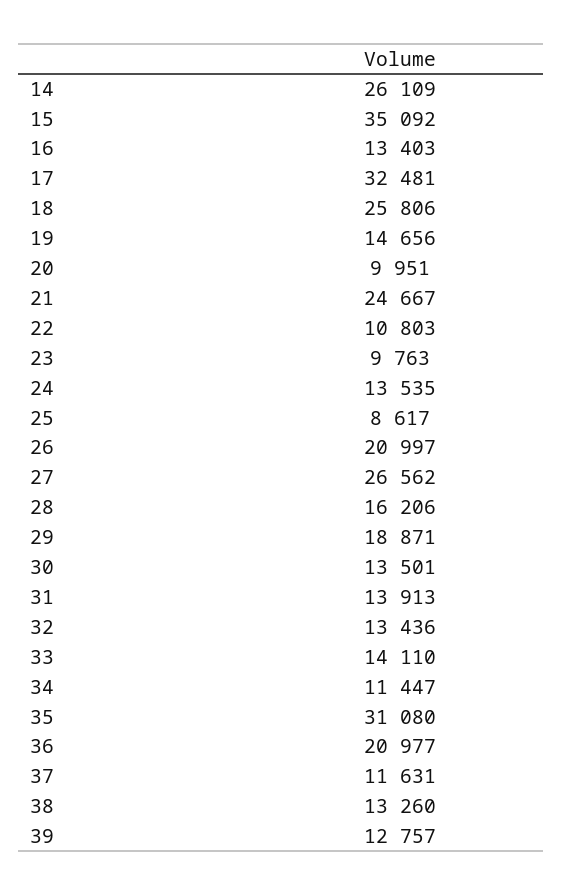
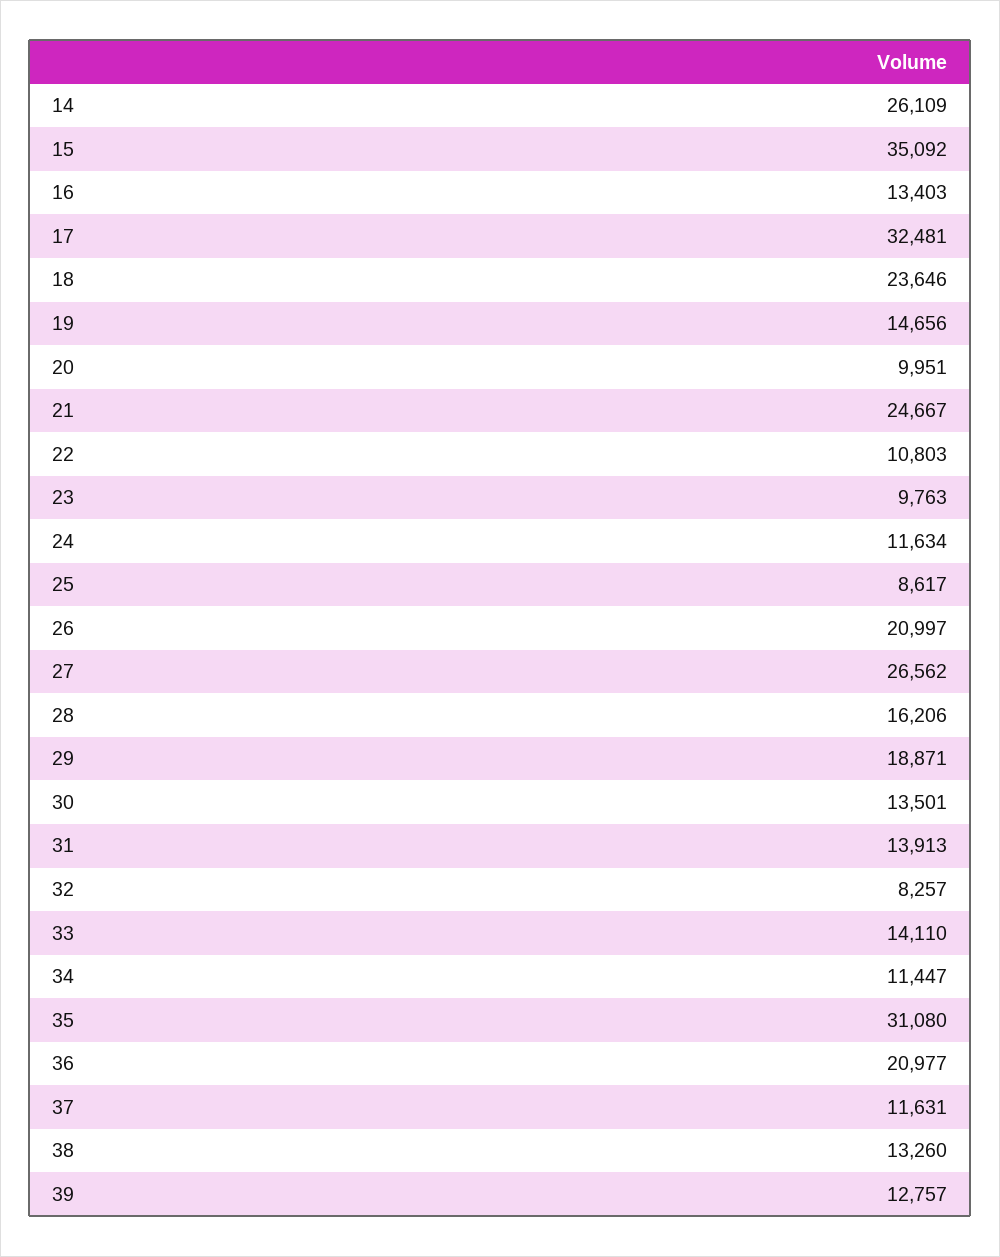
  {
    "14": 26109,
    "15": 35092,
    "16": 13403,
    "17": 32481,
-   "18": 25806,
+   "18": 23646,
    "19": 14656,
    "20": 9951,
    "21": 24667,
    "22": 10803,
    "23": 9763,
-   "24": 13535,
+   "24": 11634,
    "25": 8617,
    "26": 20997,
    "27": 26562,
    "28": 16206,
    "29": 18871,
    "30": 13501,
    "31": 13913,
-   "32": 13436,
+   "32": 8257,
    "33": 14110,
    "34": 11447,
    "35": 31080,
    "36": 20977,
    "37": 11631,
    "38": 13260,
    "39": 12757
  }

